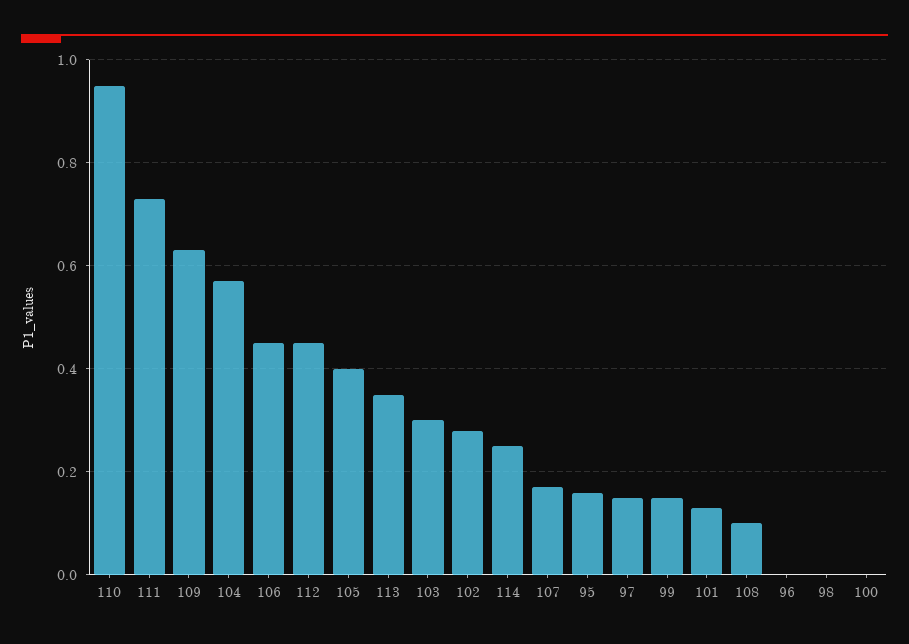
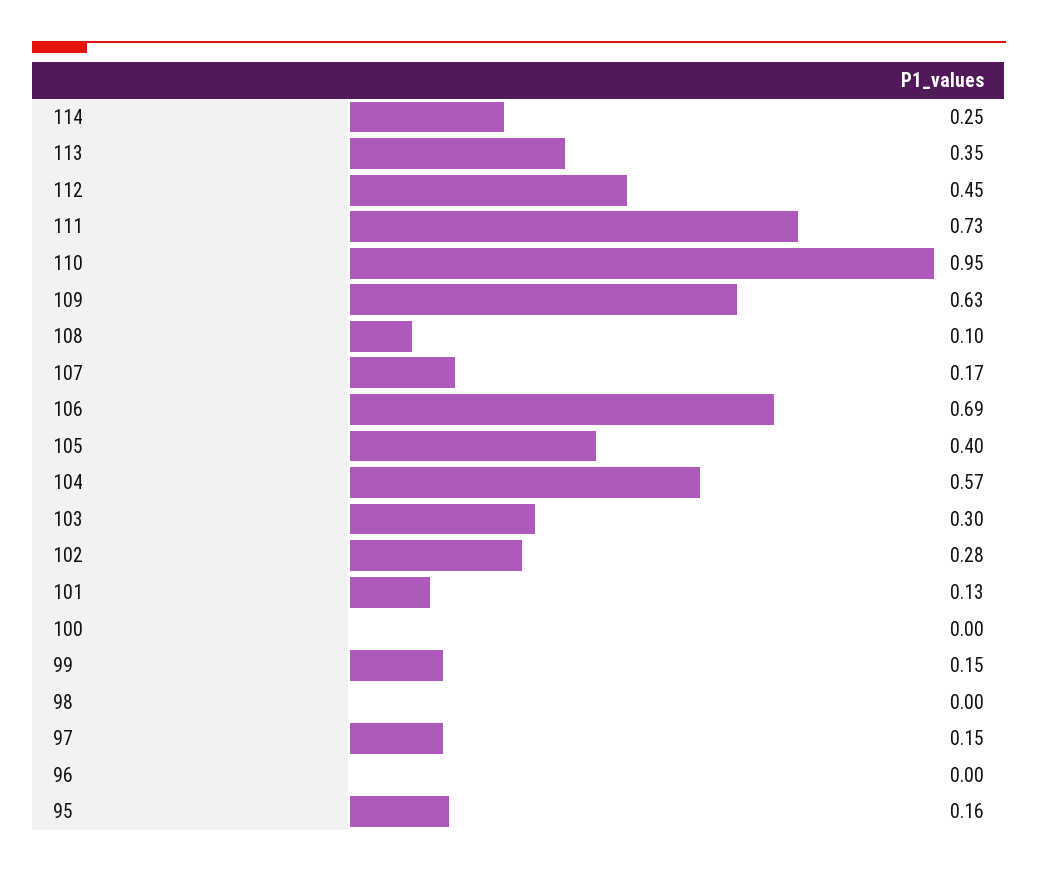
  {
    "110": 0.95,
    "111": 0.73,
    "109": 0.63,
    "104": 0.57,
-   "106": 0.45,
+   "106": 0.69,
    "112": 0.45,
    "105": 0.4,
    "113": 0.35,
    "103": 0.3,
    "102": 0.28,
    "114": 0.25,
    "107": 0.17,
    "95": 0.16,
    "97": 0.15,
    "99": 0.15,
    "101": 0.13,
    "108": 0.1,
    "96": 0,
    "98": 0,
    "100": 0
  }

